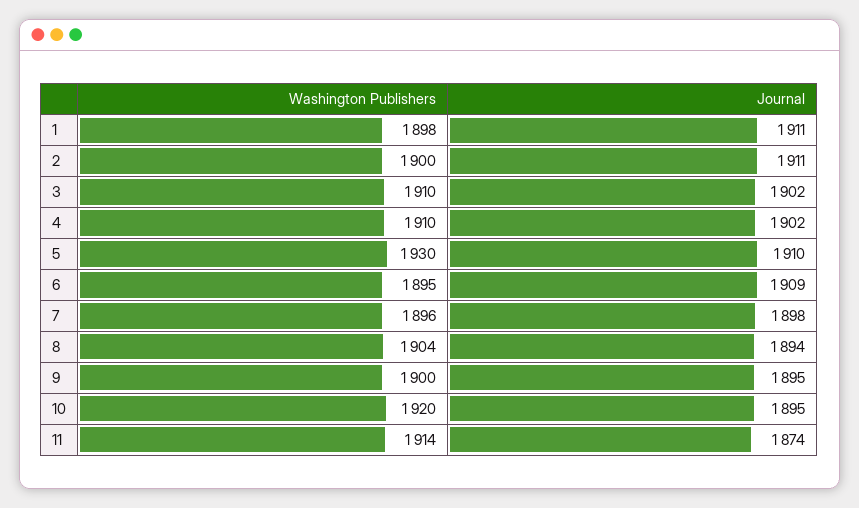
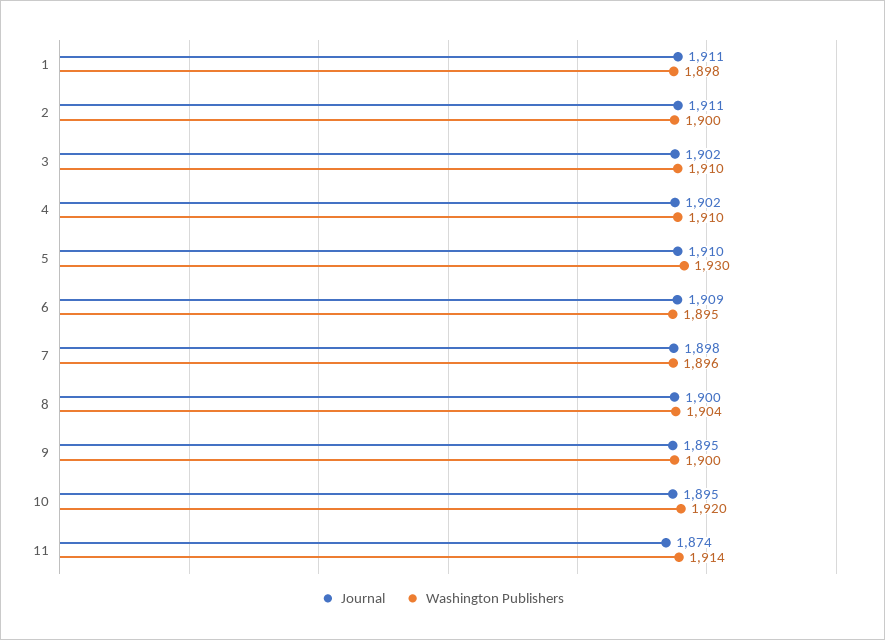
  {
    "Washington Publishers": {
      "1": 1898,
      "2": 1900,
      "3": 1910,
      "4": 1910,
      "5": 1930,
      "6": 1895,
      "7": 1896,
      "8": 1904,
      "9": 1900,
      "10": 1920,
      "11": 1914
    },
    "Journal": {
      "1": 1911,
      "2": 1911,
      "3": 1902,
      "4": 1902,
      "5": 1910,
      "6": 1909,
      "7": 1898,
-     "8": 1894,
+     "8": 1900,
      "9": 1895,
      "10": 1895,
      "11": 1874
    }
  }

